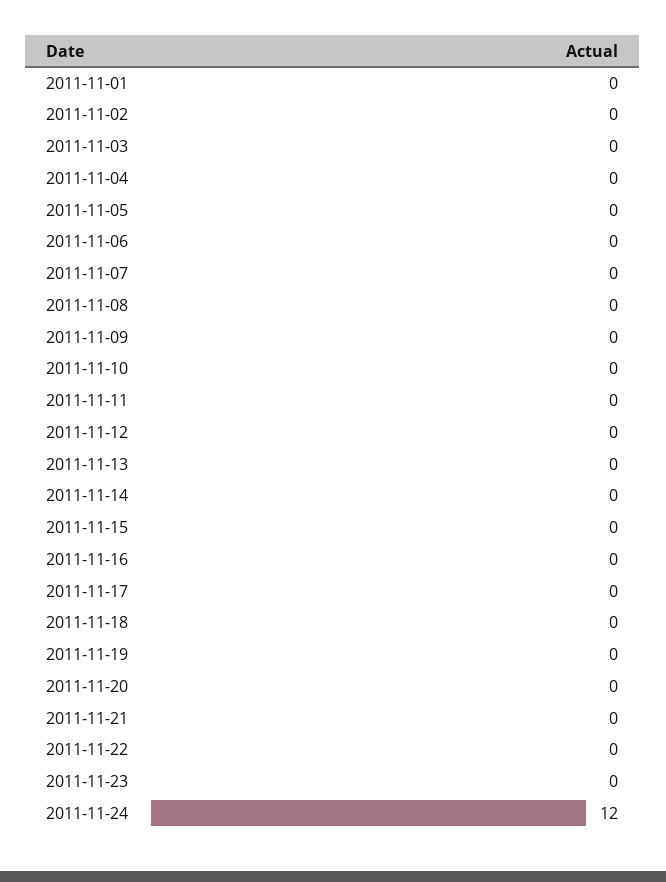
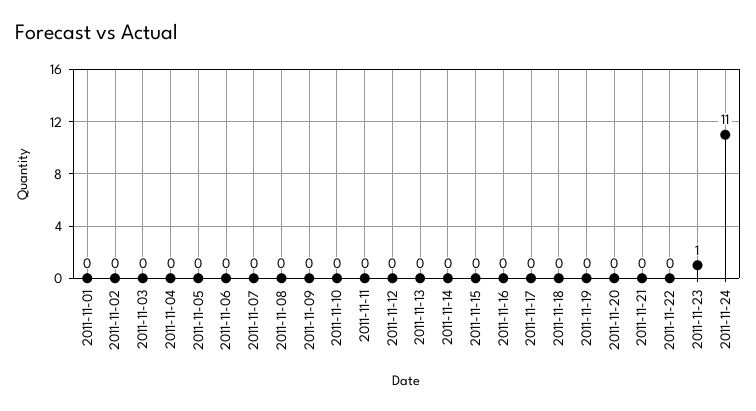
  {
    "2011-11-01": 0,
    "2011-11-02": 0,
    "2011-11-03": 0,
    "2011-11-04": 0,
    "2011-11-05": 0,
    "2011-11-06": 0,
    "2011-11-07": 0,
    "2011-11-08": 0,
    "2011-11-09": 0,
    "2011-11-10": 0,
    "2011-11-11": 0,
    "2011-11-12": 0,
    "2011-11-13": 0,
    "2011-11-14": 0,
    "2011-11-15": 0,
    "2011-11-16": 0,
    "2011-11-17": 0,
    "2011-11-18": 0,
    "2011-11-19": 0,
    "2011-11-20": 0,
    "2011-11-21": 0,
    "2011-11-22": 0,
-   "2011-11-23": 0,
+   "2011-11-23": 1,
-   "2011-11-24": 12
+   "2011-11-24": 11
  }

